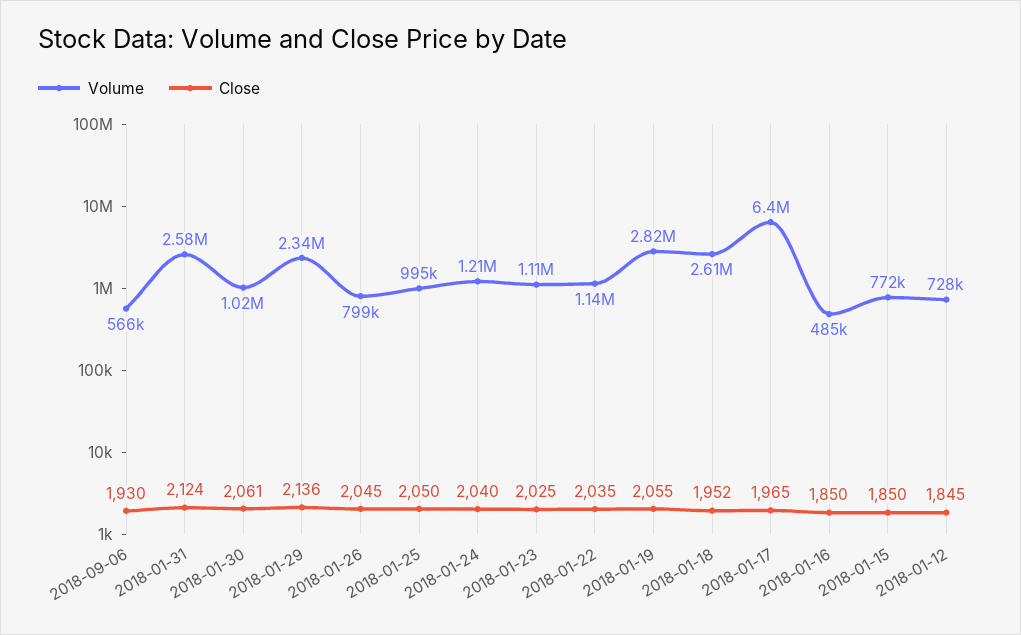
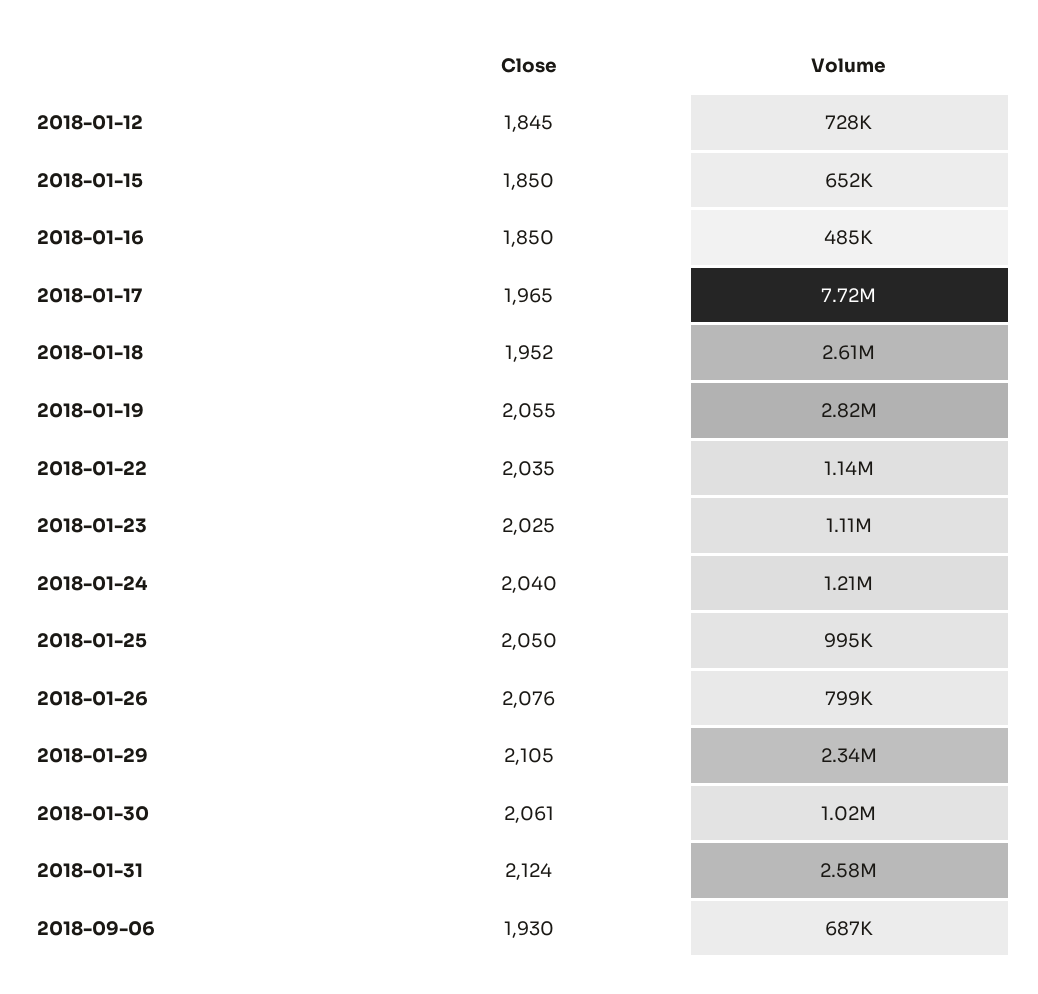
  {
    "Volume": {
-     "2018-09-06": 566000,
+     "2018-09-06": 687000,
      "2018-01-31": 2580000,
      "2018-01-30": 1020000,
      "2018-01-29": 2340000,
      "2018-01-26": 799000,
      "2018-01-25": 995000,
      "2018-01-24": 1210000,
      "2018-01-23": 1110000,
      "2018-01-22": 1140000,
      "2018-01-19": 2820000,
      "2018-01-18": 2610000,
-     "2018-01-17": 6400000,
+     "2018-01-17": 7720000,
      "2018-01-16": 485000,
-     "2018-01-15": 772000,
+     "2018-01-15": 652000,
      "2018-01-12": 728000
    },
    "Close": {
      "2018-09-06": 1930,
      "2018-01-31": 2124,
      "2018-01-30": 2061,
-     "2018-01-29": 2136,
+     "2018-01-29": 2105,
-     "2018-01-26": 2045,
+     "2018-01-26": 2076,
      "2018-01-25": 2050,
      "2018-01-24": 2040,
      "2018-01-23": 2025,
      "2018-01-22": 2035,
      "2018-01-19": 2055,
      "2018-01-18": 1952,
      "2018-01-17": 1965,
      "2018-01-16": 1850,
      "2018-01-15": 1850,
      "2018-01-12": 1845
    }
  }

